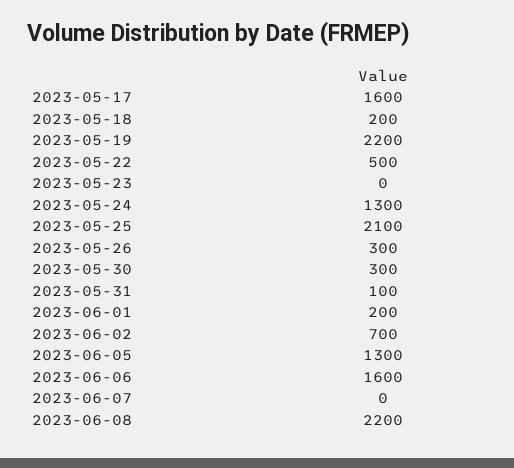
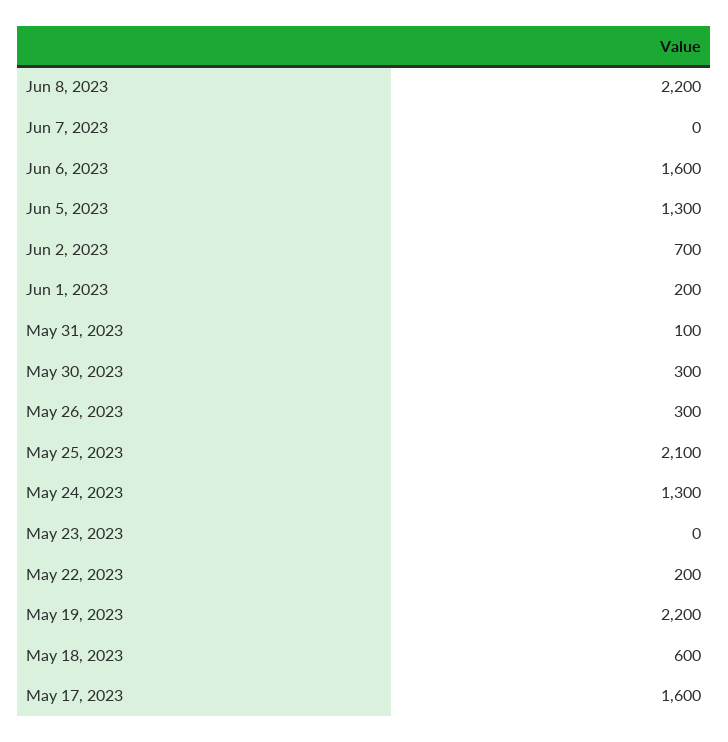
  {
    "2023-05-17": 1600,
-   "2023-05-18": 200,
+   "2023-05-18": 600,
    "2023-05-19": 2200,
-   "2023-05-22": 500,
+   "2023-05-22": 200,
    "2023-05-23": 0,
    "2023-05-24": 1300,
    "2023-05-25": 2100,
    "2023-05-26": 300,
    "2023-05-30": 300,
    "2023-05-31": 100,
    "2023-06-01": 200,
    "2023-06-02": 700,
    "2023-06-05": 1300,
    "2023-06-06": 1600,
    "2023-06-07": 0,
    "2023-06-08": 2200
  }

